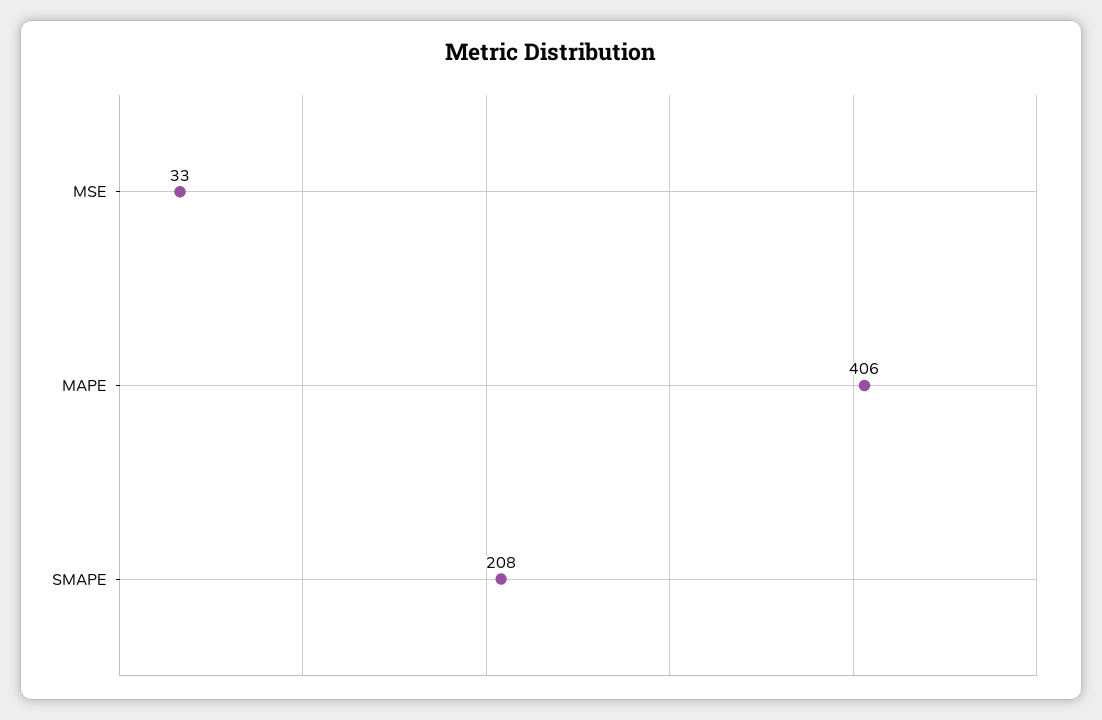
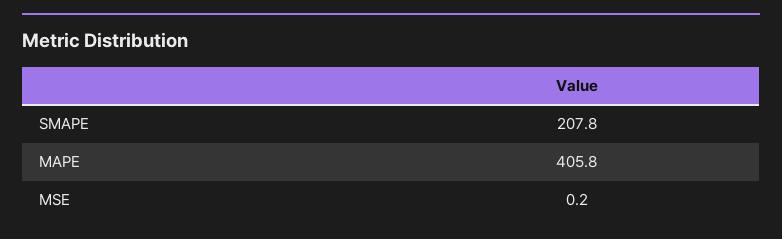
  {
-   "MSE": 33,
+   "MSE": 0.2,
    "MAPE": 405.8,
    "SMAPE": 207.8
  }

